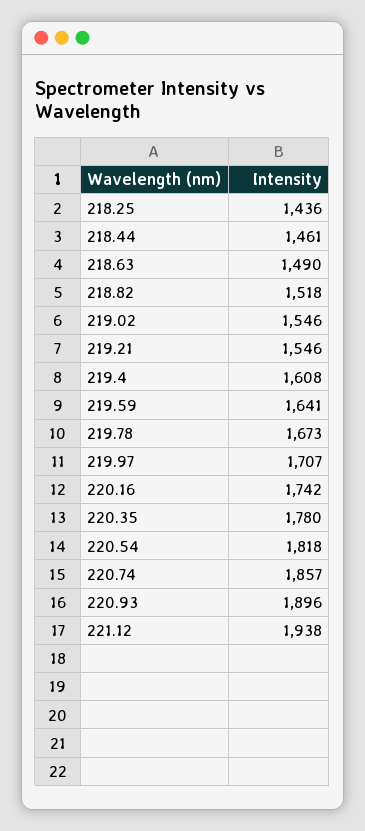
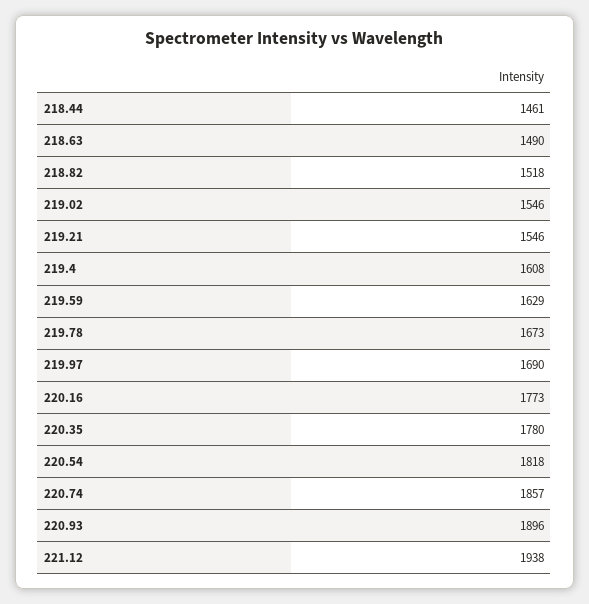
  {
-   "218.25": 1436,
    "218.44": 1461,
    "218.63": 1490,
    "218.82": 1518,
    "219.02": 1546,
    "219.21": 1546,
    "219.4": 1608,
-   "219.59": 1641,
+   "219.59": 1629,
    "219.78": 1673,
-   "219.97": 1707,
+   "219.97": 1690,
-   "220.16": 1742,
+   "220.16": 1773,
    "220.35": 1780,
    "220.54": 1818,
    "220.74": 1857,
    "220.93": 1896,
    "221.12": 1938
  }

